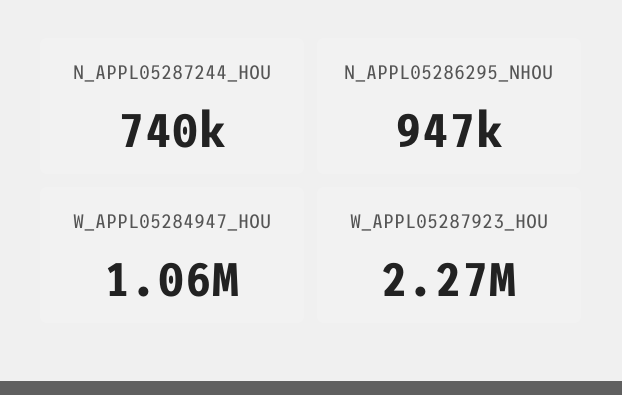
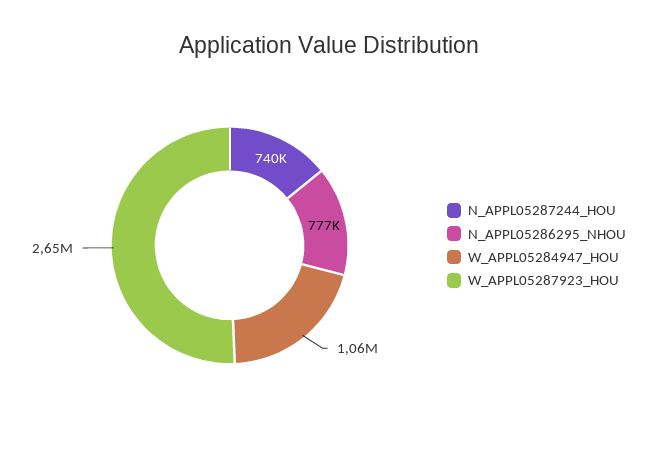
  {
    "N_APPL05287244_HOU": 740000,
-   "N_APPL05286295_NHOU": 947000,
+   "N_APPL05286295_NHOU": 777000,
    "W_APPL05284947_HOU": 1060000,
-   "W_APPL05287923_HOU": 2270000
+   "W_APPL05287923_HOU": 2650000
  }

